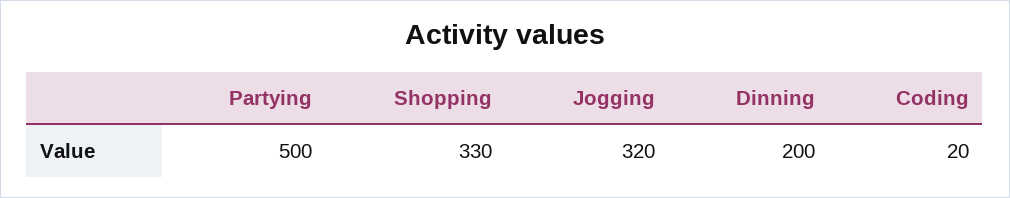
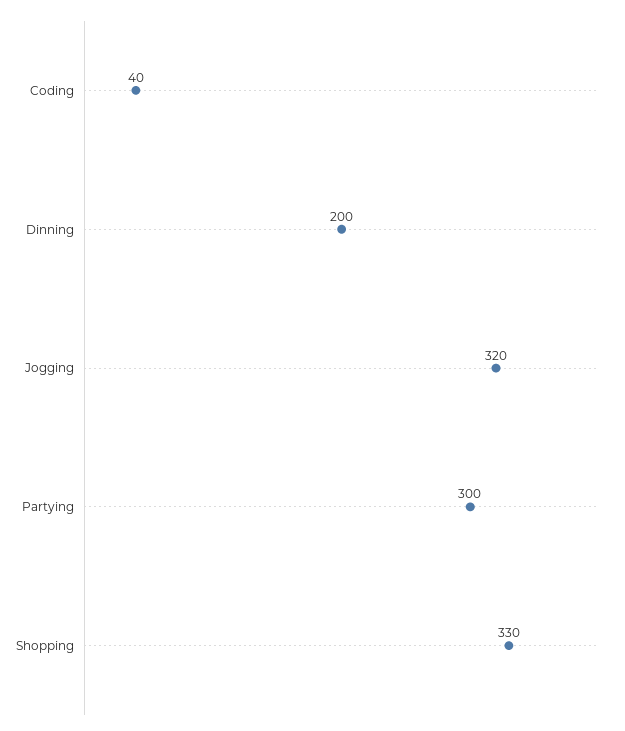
  {
-   "Partying": 500,
+   "Partying": 300,
    "Shopping": 330,
    "Jogging": 320,
    "Dinning": 200,
-   "Coding": 20
+   "Coding": 40
  }

